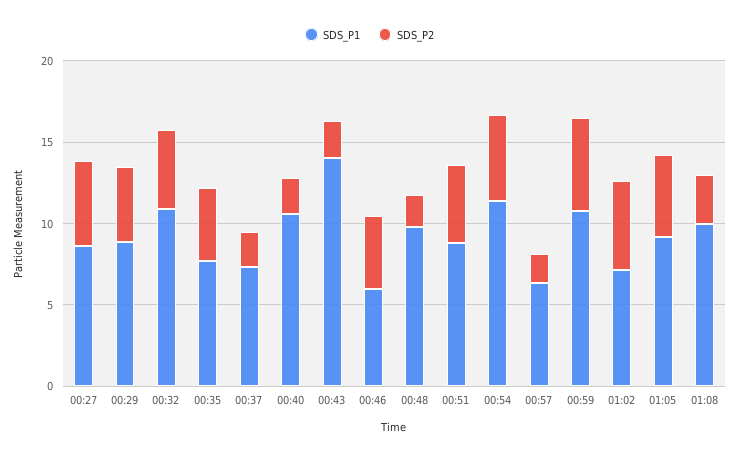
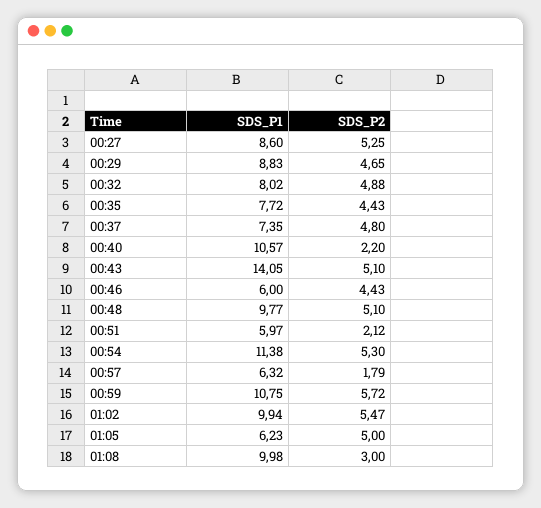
  {
    "SDS_P1": {
      "00:27": 8.6,
      "00:29": 8.83,
-     "00:32": 11,
+     "00:32": 8.02,
      "00:35": 7.72,
      "00:37": 7.35,
      "00:40": 10.57,
      "00:43": 14.05,
      "00:46": 6,
      "00:48": 9.77,
-     "00:51": 9,
+     "00:51": 5.97,
      "00:54": 11.38,
      "00:57": 6.32,
      "00:59": 10.75,
-     "01:02": 7,
+     "01:02": 9.94,
-     "01:05": 9,
+     "01:05": 6.23,
      "01:08": 9.98
    },
    "SDS_P2": {
      "00:27": 5.25,
      "00:29": 4.65,
      "00:32": 4.88,
      "00:35": 4.43,
-     "00:37": 2,
+     "00:37": 4.8,
      "00:40": 2.2,
-     "00:43": 2,
+     "00:43": 5.1,
      "00:46": 4.43,
-     "00:48": 2,
+     "00:48": 5.1,
-     "00:51": 5,
+     "00:51": 2.12,
      "00:54": 5.3,
      "00:57": 1.79,
      "00:59": 5.72,
      "01:02": 5.47,
      "01:05": 5,
      "01:08": 3
    }
  }

